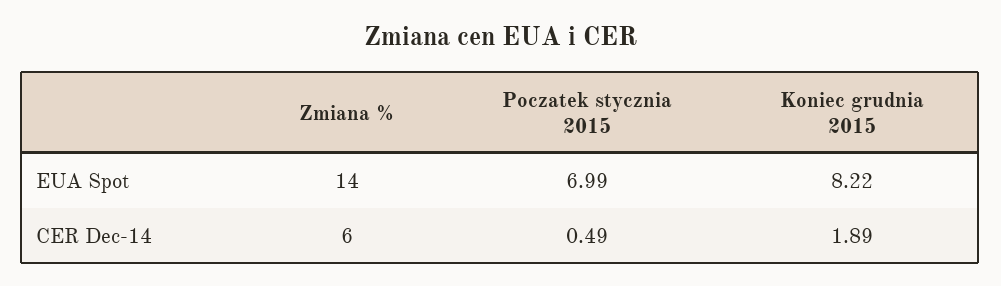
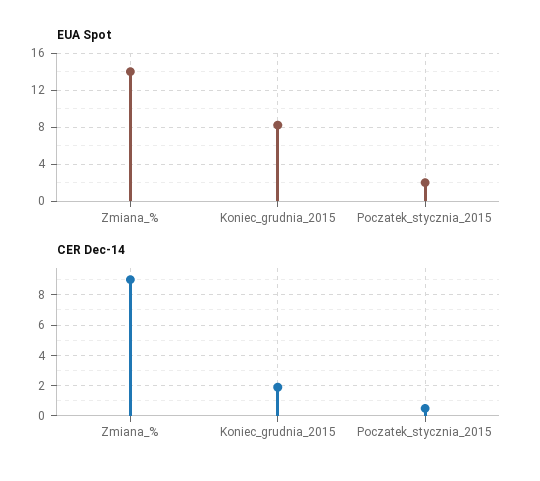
  {
    "EUA Spot": {
      "Zmiana %": 14,
-     "Poczatek stycznia 2015": 6.99,
+     "Poczatek stycznia 2015": 2,
      "Koniec grudnia 2015": 8.22
    },
    "CER Dec-14": {
-     "Zmiana %": 6,
+     "Zmiana %": 9,
      "Poczatek stycznia 2015": 0.49,
      "Koniec grudnia 2015": 1.89
    }
  }

